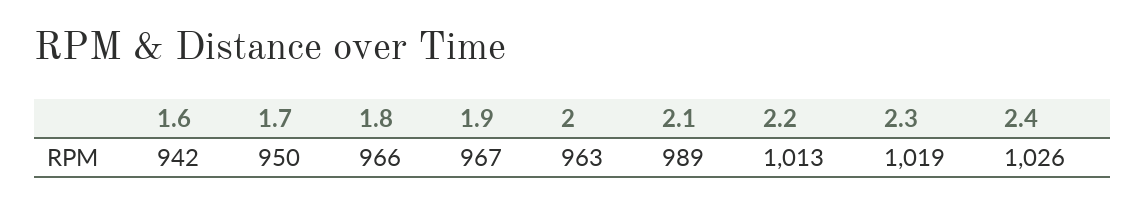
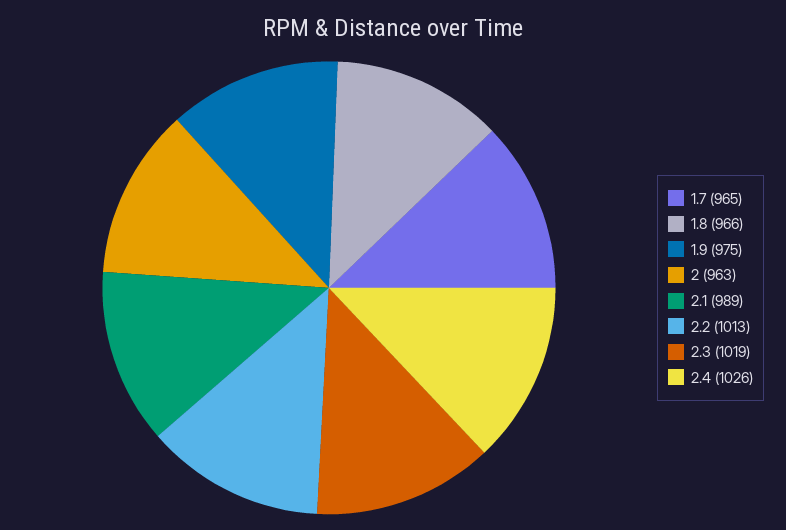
  {
-   "1.6": 942,
-   "1.7": 950,
+   "1.7": 965,
    "1.8": 966,
-   "1.9": 967,
+   "1.9": 975,
    "2": 963,
    "2.1": 989,
    "2.2": 1013,
    "2.3": 1019,
    "2.4": 1026
  }

